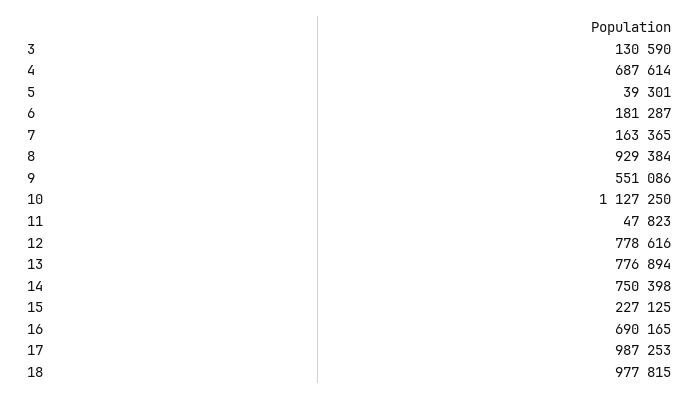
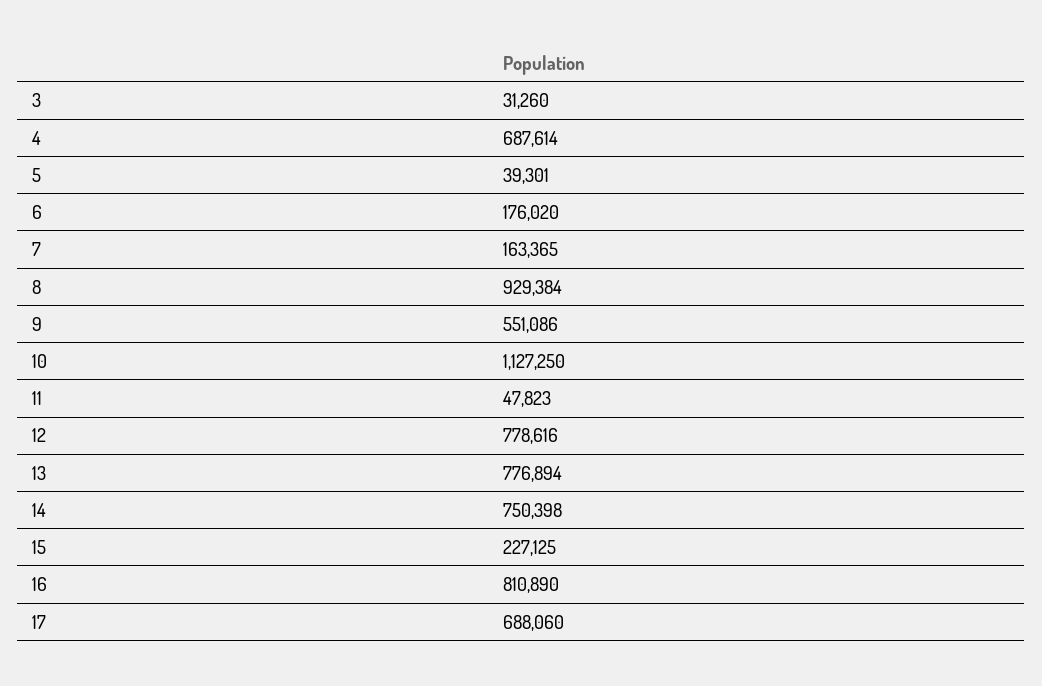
  {
-   "3": 130590,
+   "3": 31260,
    "4": 687614,
    "5": 39301,
-   "6": 181287,
+   "6": 176020,
    "7": 163365,
    "8": 929384,
    "9": 551086,
    "10": 1127250,
    "11": 47823,
    "12": 778616,
    "13": 776894,
    "14": 750398,
    "15": 227125,
-   "16": 690165,
+   "16": 810890,
-   "17": 987253,
+   "17": 688060
-   "18": 977815
  }

